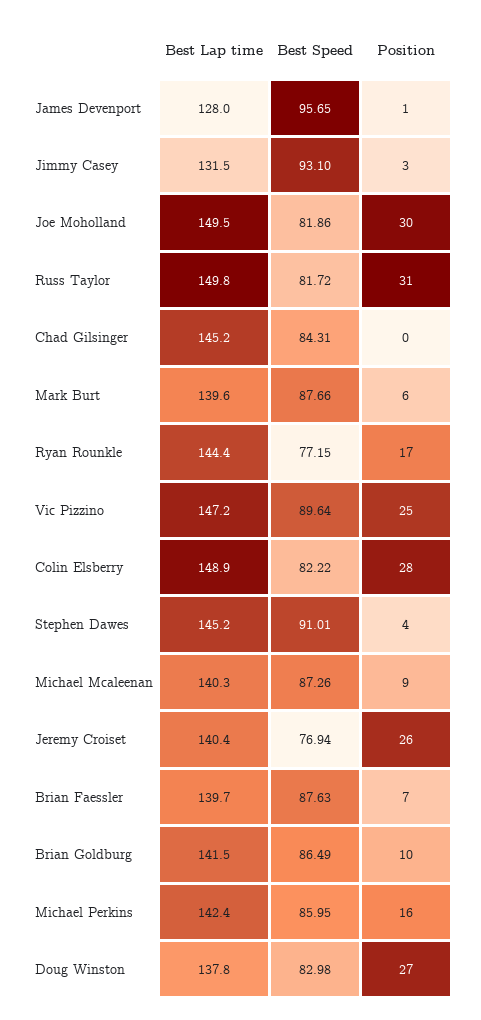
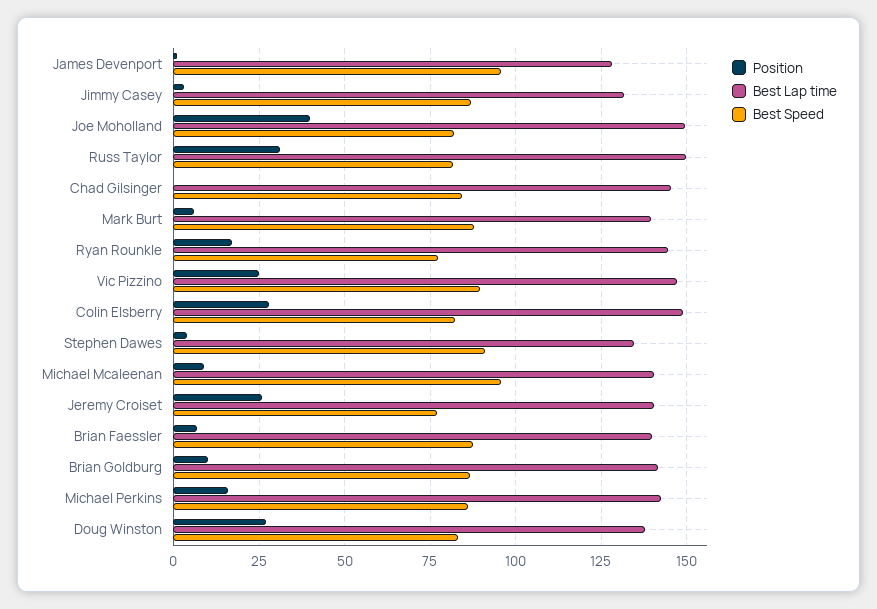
  {
    "Best Lap time": {
      "James Devenport": 128,
      "Jimmy Casey": 131.5,
      "Joe Moholland": 149.5,
      "Russ Taylor": 149.8,
      "Chad Gilsinger": 145.2,
      "Mark Burt": 139.6,
      "Ryan Rounkle": 144.4,
      "Vic Pizzino": 147.2,
      "Colin Elsberry": 148.9,
-     "Stephen Dawes": 145.2,
+     "Stephen Dawes": 135,
      "Michael Mcaleenan": 140.3,
      "Jeremy Croiset": 140.4,
      "Brian Faessler": 139.7,
      "Brian Goldburg": 141.5,
      "Michael Perkins": 142.4,
      "Doug Winston": 137.8
    },
    "Best Speed": {
      "James Devenport": 95.65,
-     "Jimmy Casey": 93.1,
+     "Jimmy Casey": 87.5,
      "Joe Moholland": 81.86,
      "Russ Taylor": 81.72,
      "Chad Gilsinger": 84.31,
      "Mark Burt": 87.66,
      "Ryan Rounkle": 77.15,
      "Vic Pizzino": 89.64,
      "Colin Elsberry": 82.22,
      "Stephen Dawes": 91.01,
-     "Michael Mcaleenan": 87.26,
+     "Michael Mcaleenan": 95,
      "Jeremy Croiset": 76.94,
      "Brian Faessler": 87.63,
      "Brian Goldburg": 86.49,
      "Michael Perkins": 85.95,
      "Doug Winston": 82.98
    },
    "Position": {
      "James Devenport": 1,
      "Jimmy Casey": 3,
-     "Joe Moholland": 30,
+     "Joe Moholland": 40,
      "Russ Taylor": 31,
      "Chad Gilsinger": 0,
      "Mark Burt": 6,
      "Ryan Rounkle": 17,
      "Vic Pizzino": 25,
      "Colin Elsberry": 28,
      "Stephen Dawes": 4,
      "Michael Mcaleenan": 9,
      "Jeremy Croiset": 26,
      "Brian Faessler": 7,
      "Brian Goldburg": 10,
      "Michael Perkins": 16,
      "Doug Winston": 27
    }
  }

